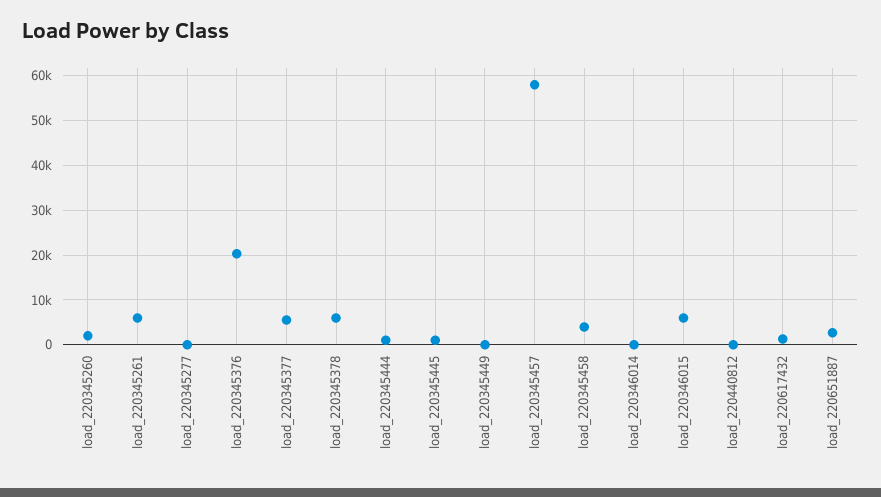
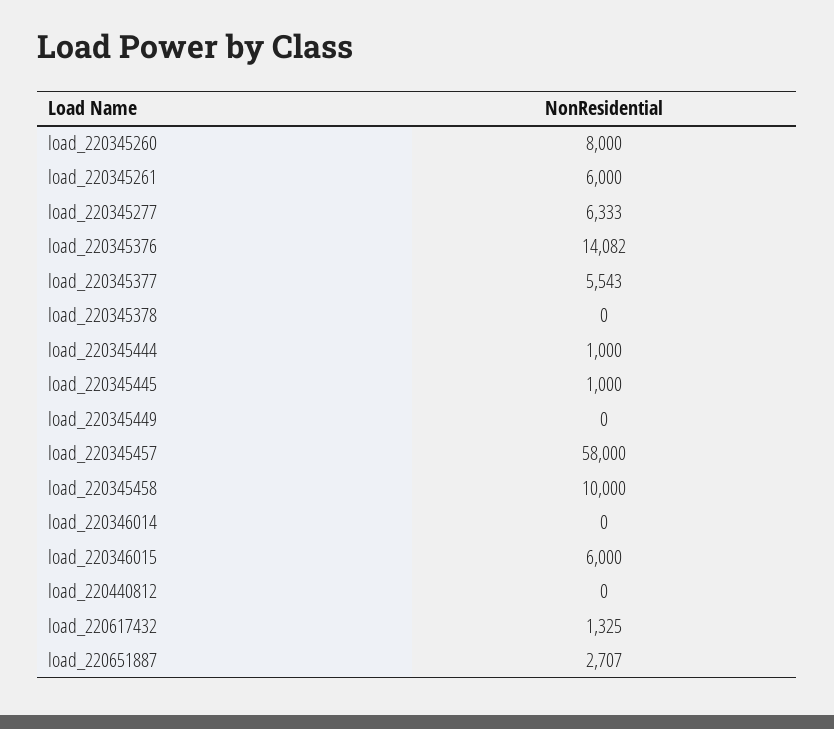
  {
-   "load_220345260": 2000,
+   "load_220345260": 8000,
    "load_220345261": 6000,
-   "load_220345277": 0,
+   "load_220345277": 6333,
-   "load_220345376": 20000,
+   "load_220345376": 14082,
    "load_220345377": 5543,
-   "load_220345378": 6000,
+   "load_220345378": 0,
    "load_220345444": 1000,
    "load_220345445": 1000,
    "load_220345449": 0,
    "load_220345457": 58000,
-   "load_220345458": 4000,
+   "load_220345458": 10000,
    "load_220346014": 0,
    "load_220346015": 6000,
    "load_220440812": 0,
    "load_220617432": 1325,
    "load_220651887": 2707
  }

